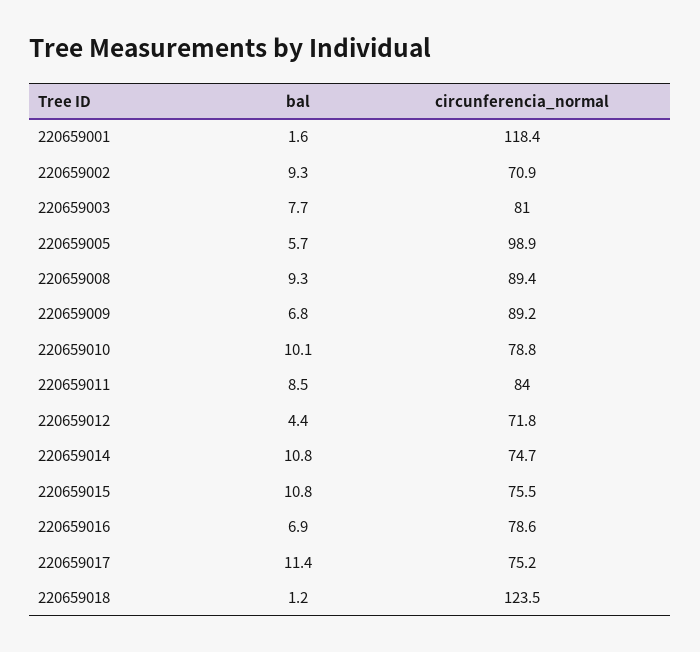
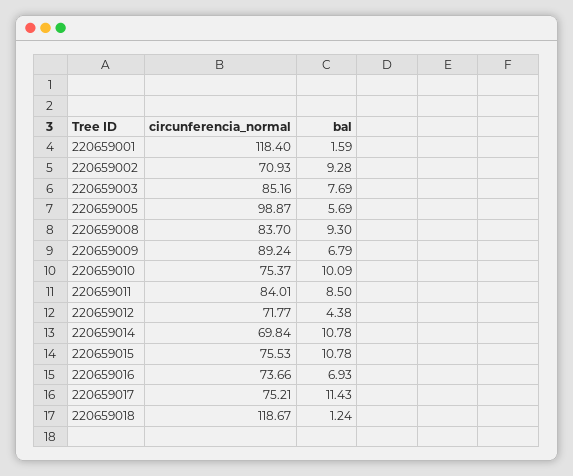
  {
    "bal": {
      "220659001": 1.59,
      "220659002": 9.28,
      "220659003": 7.69,
      "220659005": 5.69,
      "220659008": 9.3,
      "220659009": 6.79,
      "220659010": 10.09,
      "220659011": 8.5,
      "220659012": 4.38,
      "220659014": 10.78,
      "220659015": 10.78,
      "220659016": 6.93,
      "220659017": 11.43,
      "220659018": 1.24
    },
    "circunferencia_normal": {
      "220659001": 118.4,
      "220659002": 70.93,
-     "220659003": 81,
+     "220659003": 85.16,
      "220659005": 98.87,
-     "220659008": 89.4,
+     "220659008": 83.7,
      "220659009": 89.24,
-     "220659010": 78.8,
+     "220659010": 75.37,
      "220659011": 84.01,
      "220659012": 71.77,
-     "220659014": 74.7,
+     "220659014": 69.84,
      "220659015": 75.53,
-     "220659016": 78.6,
+     "220659016": 73.66,
      "220659017": 75.21,
-     "220659018": 123.5
+     "220659018": 118.67
    }
  }

